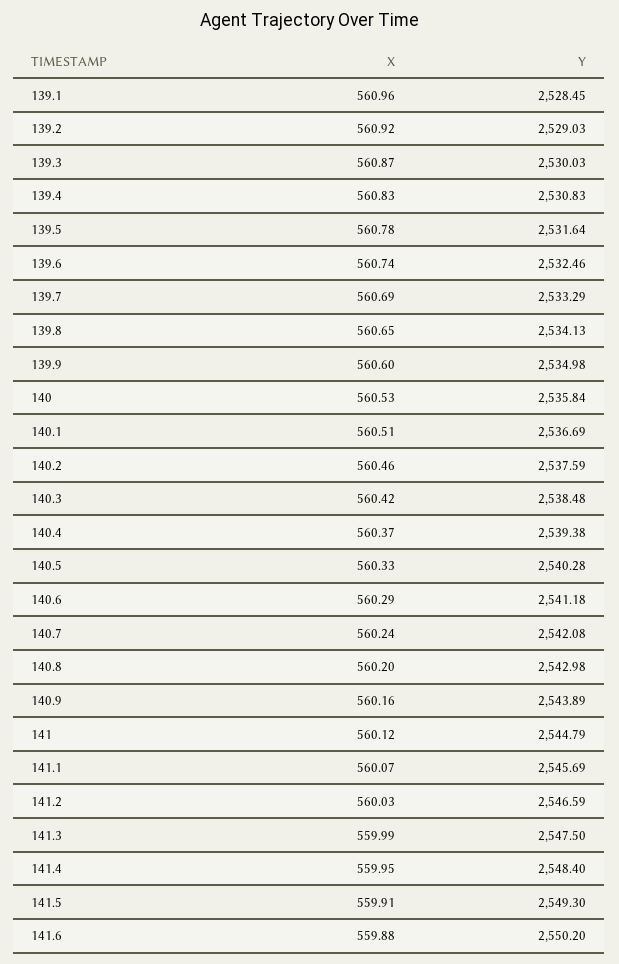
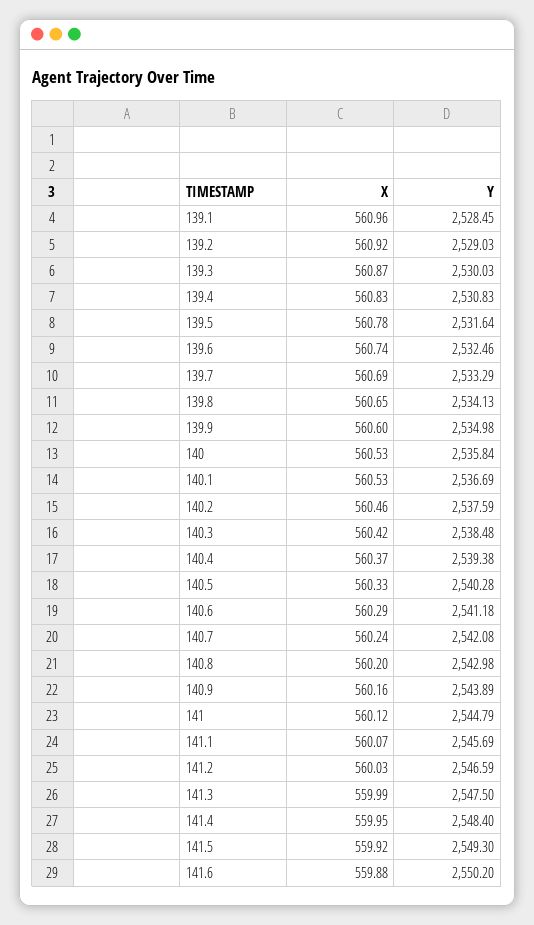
  {
    "X": {
      "139.1": 560.96,
      "139.2": 560.92,
      "139.3": 560.87,
      "139.4": 560.83,
      "139.5": 560.78,
      "139.6": 560.74,
      "139.7": 560.69,
      "139.8": 560.65,
      "139.9": 560.6,
      "140": 560.53,
-     "140.1": 560.51,
+     "140.1": 560.53,
      "140.2": 560.46,
      "140.3": 560.42,
      "140.4": 560.37,
      "140.5": 560.33,
      "140.6": 560.29,
      "140.7": 560.24,
      "140.8": 560.2,
      "140.9": 560.16,
      "141": 560.12,
      "141.1": 560.07,
      "141.2": 560.03,
      "141.3": 559.99,
      "141.4": 559.95,
-     "141.5": 559.91,
+     "141.5": 559.92,
      "141.6": 559.88
    },
    "Y": {
      "139.1": 2528.45,
      "139.2": 2529.03,
      "139.3": 2530.03,
      "139.4": 2530.83,
      "139.5": 2531.64,
      "139.6": 2532.46,
      "139.7": 2533.29,
      "139.8": 2534.13,
      "139.9": 2534.98,
      "140": 2535.84,
      "140.1": 2536.69,
      "140.2": 2537.59,
      "140.3": 2538.48,
      "140.4": 2539.38,
      "140.5": 2540.28,
      "140.6": 2541.18,
      "140.7": 2542.08,
      "140.8": 2542.98,
      "140.9": 2543.89,
      "141": 2544.79,
      "141.1": 2545.69,
      "141.2": 2546.59,
      "141.3": 2547.5,
      "141.4": 2548.4,
      "141.5": 2549.3,
      "141.6": 2550.2
    }
  }

